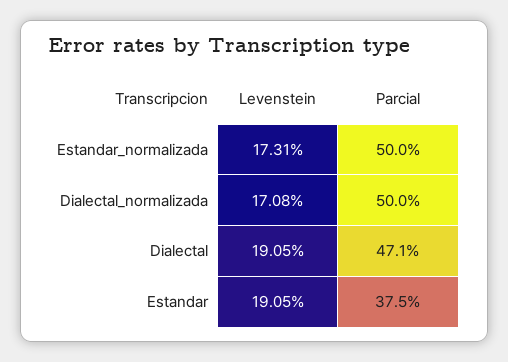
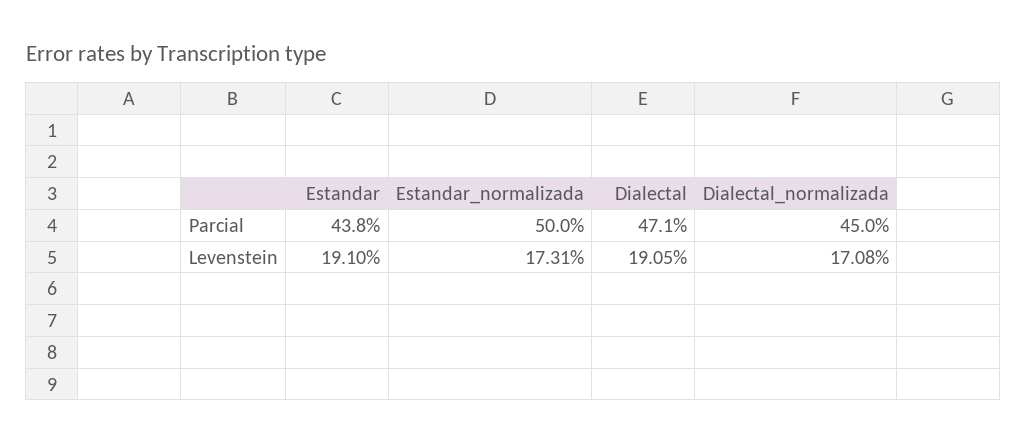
  {
    "Levenstein": {
      "Estandar_normalizada": 17.31,
      "Dialectal_normalizada": 17.08,
      "Dialectal": 19.05,
-     "Estandar": 19.05
+     "Estandar": 19.1
    },
    "Parcial": {
      "Estandar_normalizada": 50,
-     "Dialectal_normalizada": 50,
+     "Dialectal_normalizada": 45,
      "Dialectal": 47.1,
-     "Estandar": 37.5
+     "Estandar": 43.8
    }
  }

